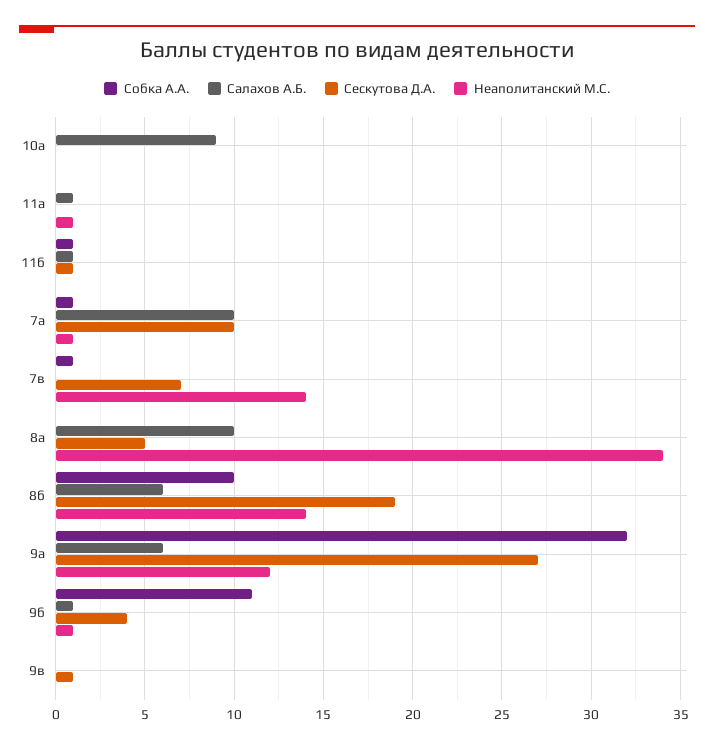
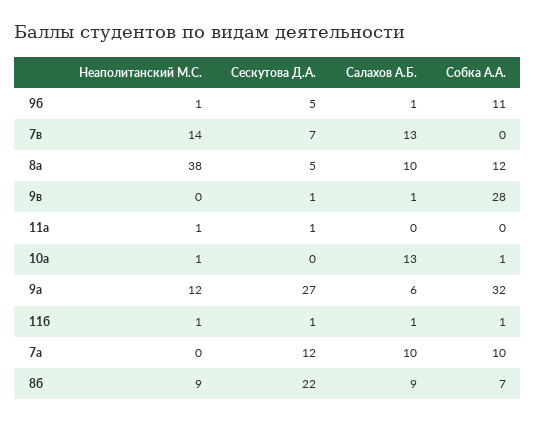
  {
    "Собка А.А.": {
-     "10а": 0,
+     "10а": 1,
      "11а": 0,
      "11б": 1,
-     "7а": 1,
+     "7а": 10,
-     "7в": 1,
+     "7в": 0,
-     "8а": 0,
+     "8а": 12,
-     "8б": 10,
+     "8б": 7,
      "9а": 32,
      "9б": 11,
-     "9в": 0
+     "9в": 28
    },
    "Салахов А.Б.": {
-     "10а": 9,
+     "10а": 13,
-     "11а": 1,
+     "11а": 0,
      "11б": 1,
      "7а": 10,
-     "7в": 0,
+     "7в": 13,
      "8а": 10,
-     "8б": 6,
+     "8б": 9,
      "9а": 6,
      "9б": 1,
-     "9в": 0
+     "9в": 1
    },
    "Сескутова Д.А.": {
      "10а": 0,
-     "11а": 0,
+     "11а": 1,
      "11б": 1,
-     "7а": 10,
+     "7а": 12,
      "7в": 7,
      "8а": 5,
-     "8б": 19,
+     "8б": 22,
      "9а": 27,
-     "9б": 4,
+     "9б": 5,
      "9в": 1
    },
    "Неаполитанский М.С.": {
-     "10а": 0,
+     "10а": 1,
      "11а": 1,
-     "11б": 0,
+     "11б": 1,
-     "7а": 1,
+     "7а": 0,
      "7в": 14,
-     "8а": 34,
+     "8а": 38,
-     "8б": 14,
+     "8б": 9,
      "9а": 12,
      "9б": 1,
      "9в": 0
    }
  }

